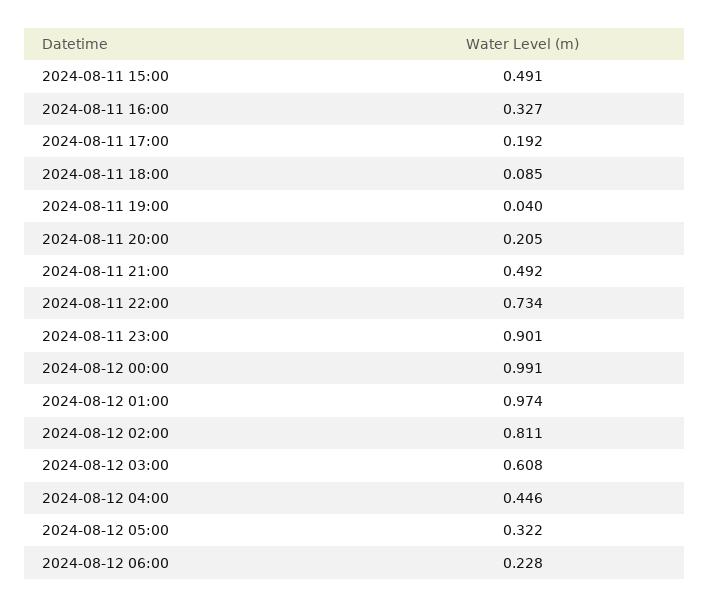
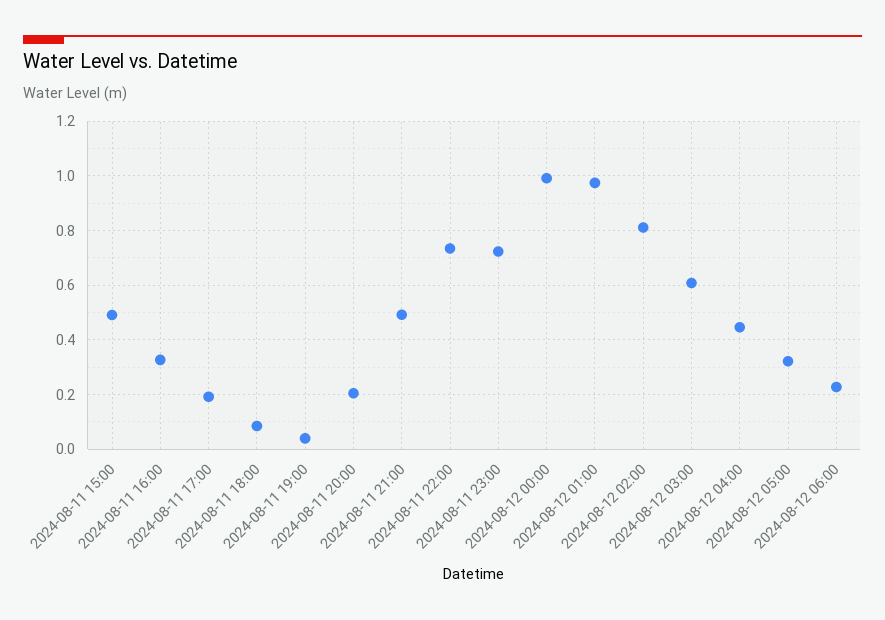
  {
    "2024-08-11 15:00": 0.491,
    "2024-08-11 16:00": 0.327,
    "2024-08-11 17:00": 0.192,
    "2024-08-11 18:00": 0.085,
    "2024-08-11 19:00": 0.04,
    "2024-08-11 20:00": 0.205,
    "2024-08-11 21:00": 0.492,
    "2024-08-11 22:00": 0.734,
-   "2024-08-11 23:00": 0.901,
+   "2024-08-11 23:00": 0.725,
    "2024-08-12 00:00": 0.991,
    "2024-08-12 01:00": 0.974,
    "2024-08-12 02:00": 0.811,
    "2024-08-12 03:00": 0.608,
    "2024-08-12 04:00": 0.446,
    "2024-08-12 05:00": 0.322,
    "2024-08-12 06:00": 0.228
  }

